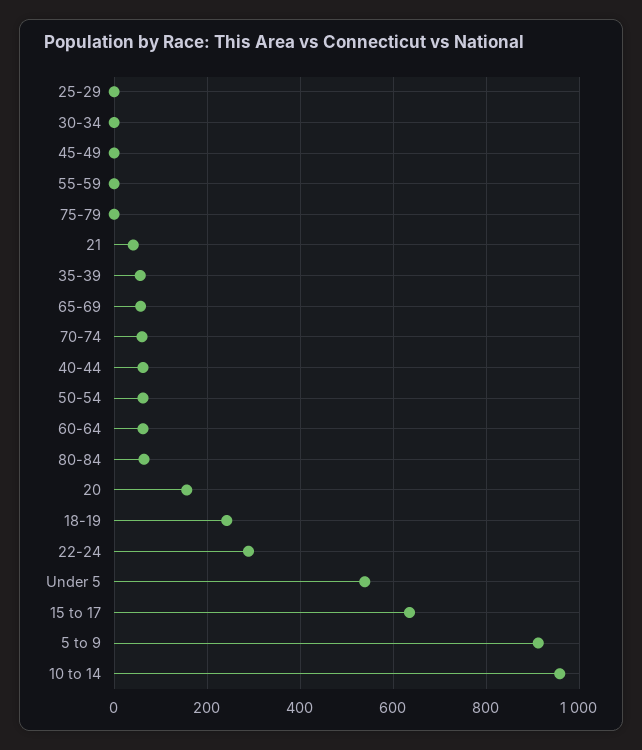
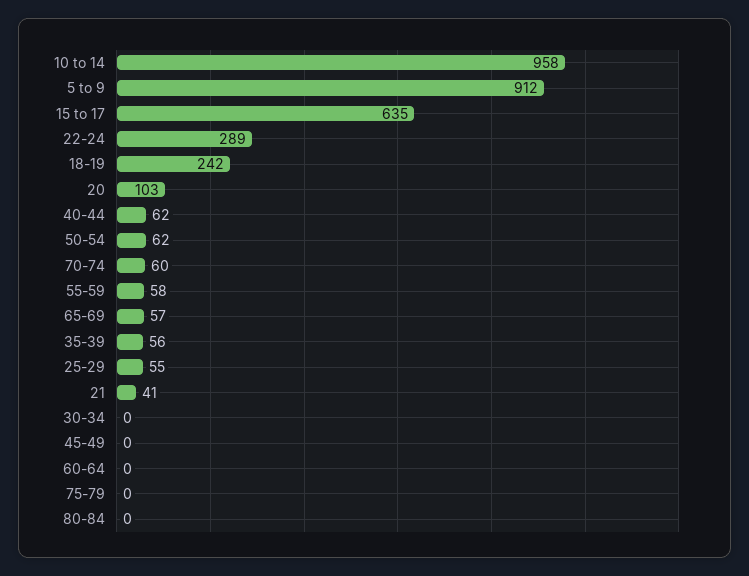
  {
-   "25-29": 0,
+   "25-29": 55,
    "30-34": 0,
    "45-49": 0,
-   "55-59": 0,
+   "55-59": 58,
    "75-79": 0,
    "21": 41,
    "35-39": 56,
    "65-69": 57,
    "70-74": 60,
    "40-44": 62,
    "50-54": 62,
-   "60-64": 60,
+   "60-64": 0,
-   "80-84": 60,
+   "80-84": 0,
-   "20": 160,
+   "20": 103,
    "18-19": 242,
    "22-24": 289,
-   "Under 5": 540,
    "15 to 17": 635,
    "5 to 9": 912,
    "10 to 14": 958
  }

